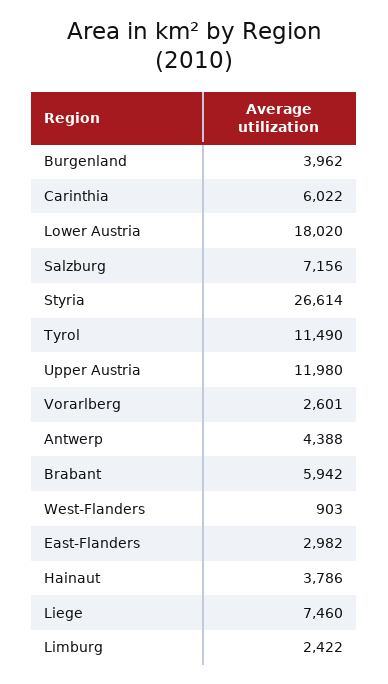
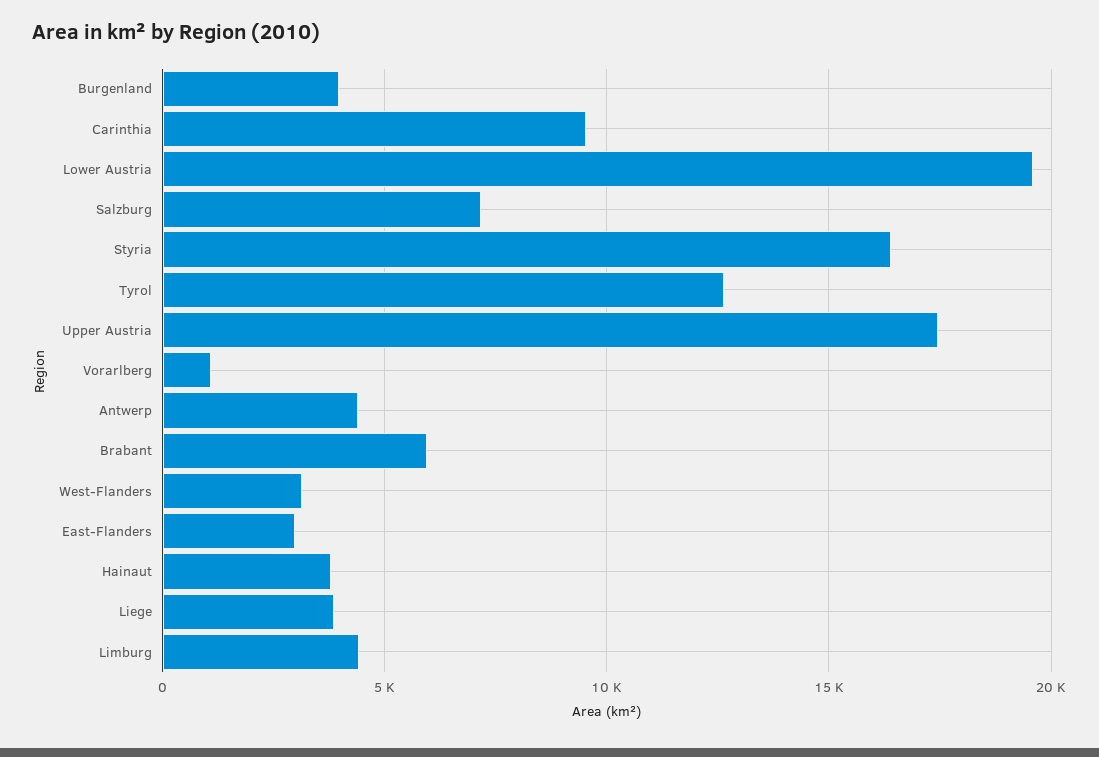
  {
    "Burgenland": 3962,
-   "Carinthia": 6022,
+   "Carinthia": 9500,
-   "Lower Austria": 18020,
+   "Lower Austria": 19500,
    "Salzburg": 7156,
-   "Styria": 26614,
+   "Styria": 16500,
-   "Tyrol": 11490,
+   "Tyrol": 12500,
-   "Upper Austria": 11980,
+   "Upper Austria": 17500,
-   "Vorarlberg": 2601,
+   "Vorarlberg": 1000,
    "Antwerp": 4388,
    "Brabant": 5942,
-   "West-Flanders": 903,
+   "West-Flanders": 3000,
    "East-Flanders": 2982,
    "Hainaut": 3786,
-   "Liege": 7460,
+   "Liege": 4000,
-   "Limburg": 2422
+   "Limburg": 4500
  }

